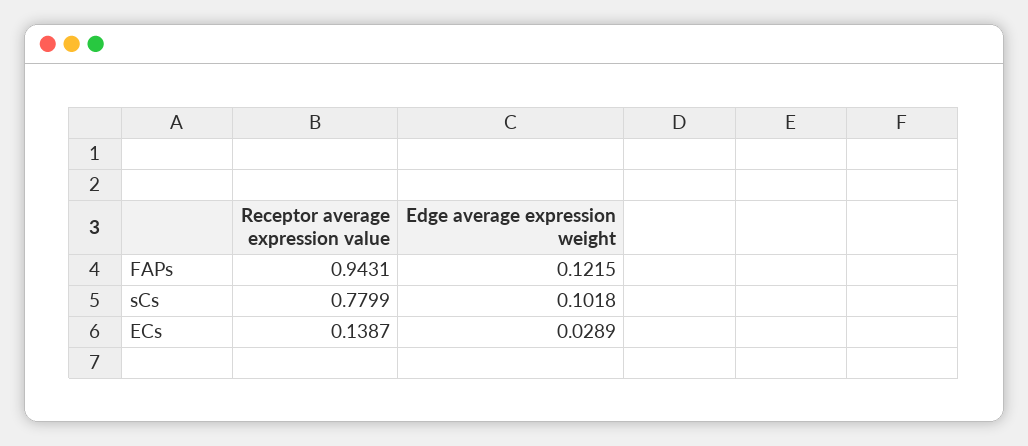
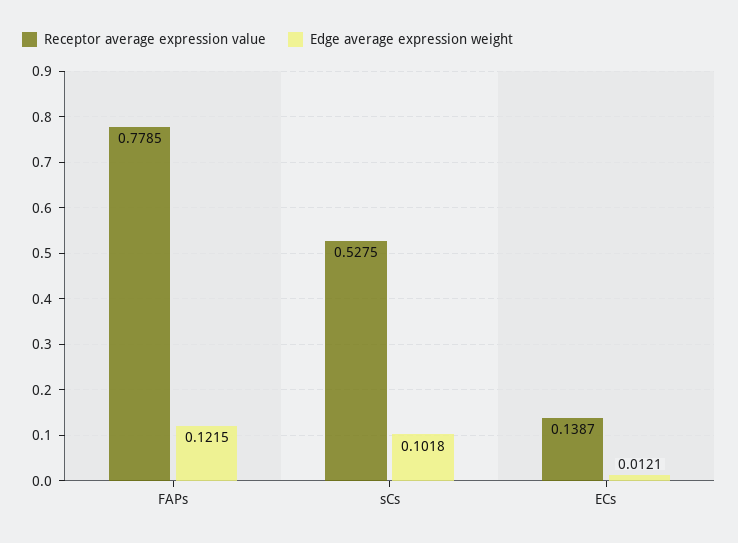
  {
    "Receptor average expression value": {
-     "FAPs": 0.9431,
+     "FAPs": 0.7785,
-     "sCs": 0.7799,
+     "sCs": 0.5275,
      "ECs": 0.1387
    },
    "Edge average expression weight": {
      "FAPs": 0.1215,
      "sCs": 0.1018,
-     "ECs": 0.0289
+     "ECs": 0.0121
    }
  }

